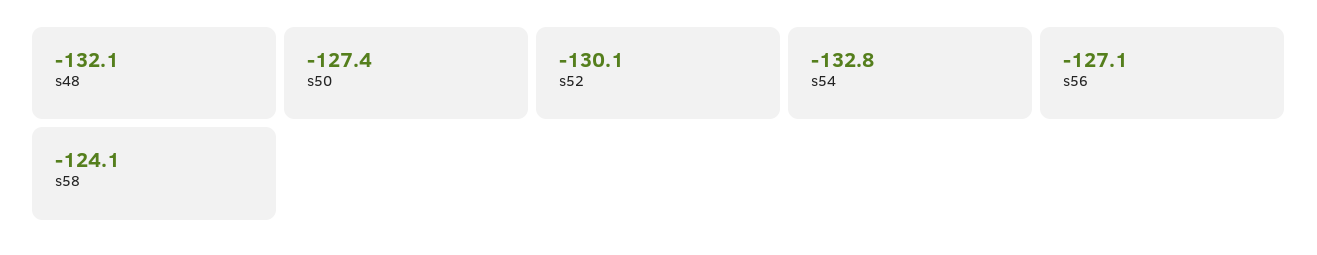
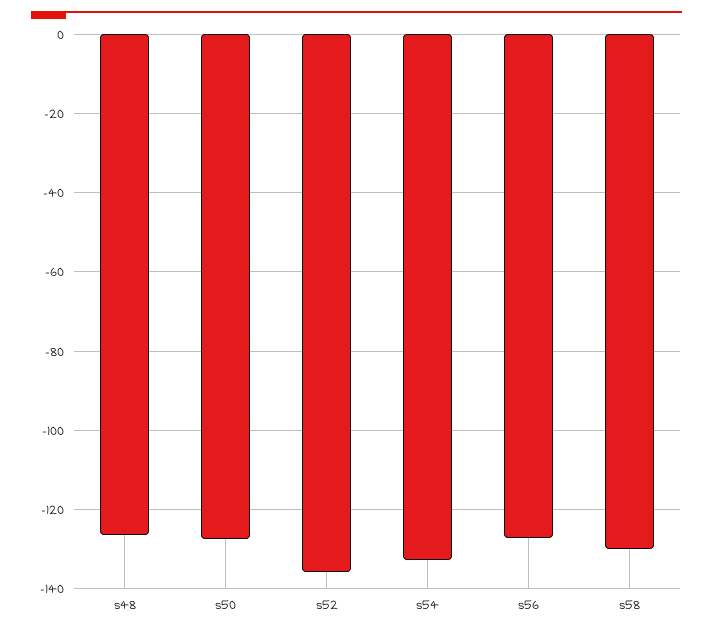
  {
-   "s48": -132.1,
+   "s48": -126,
    "s50": -127.4,
-   "s52": -130.1,
+   "s52": -136,
    "s54": -132.8,
    "s56": -127.1,
-   "s58": -124.1
+   "s58": -130
  }

